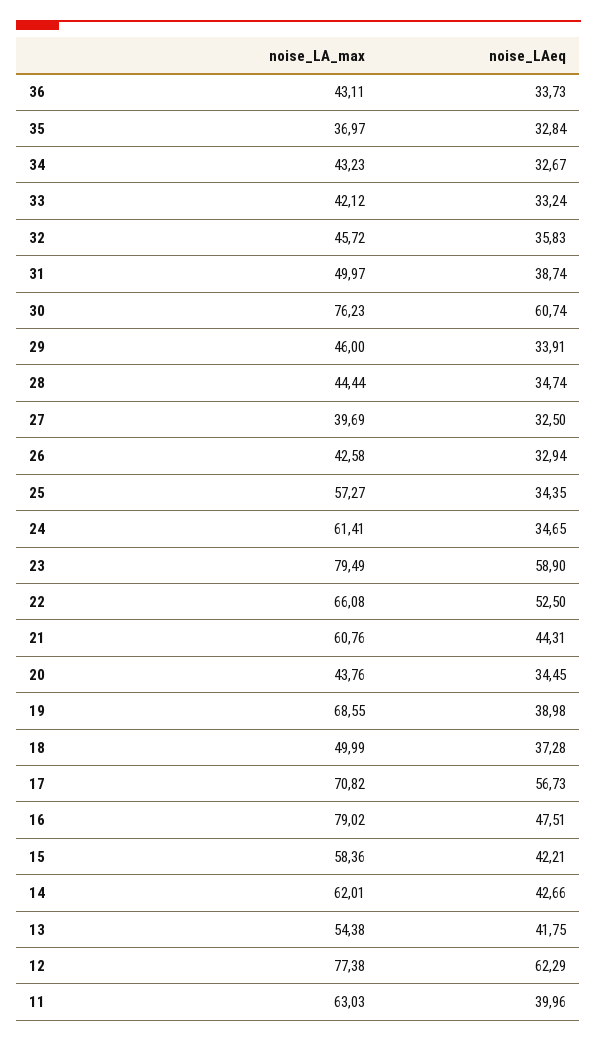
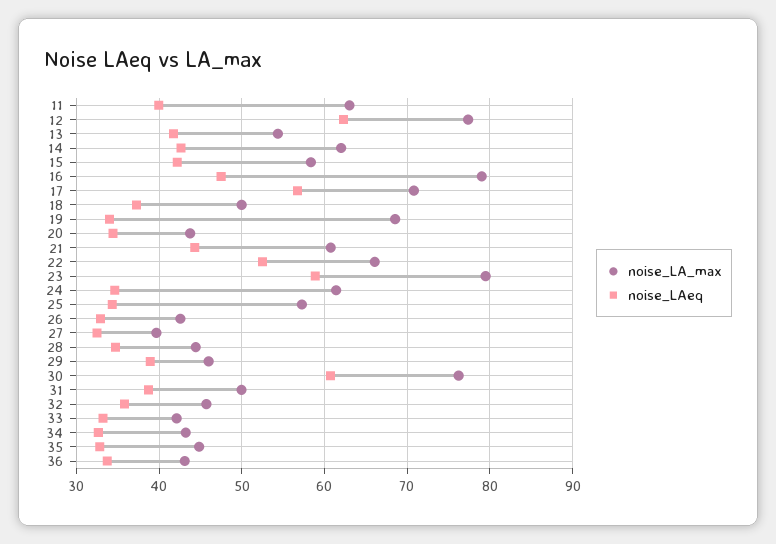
  {
    "noise_LA_max": {
      "36": 43.11,
-     "35": 36.97,
+     "35": 45,
      "34": 43.23,
      "33": 42.12,
      "32": 45.72,
      "31": 49.97,
      "30": 76.23,
      "29": 46,
      "28": 44.44,
      "27": 39.69,
      "26": 42.58,
      "25": 57.27,
      "24": 61.41,
      "23": 79.49,
      "22": 66.08,
      "21": 60.76,
      "20": 43.76,
      "19": 68.55,
      "18": 49.99,
      "17": 70.82,
      "16": 79.02,
      "15": 58.36,
      "14": 62.01,
      "13": 54.38,
      "12": 77.38,
      "11": 63.03
    },
    "noise_LAeq": {
      "36": 33.73,
      "35": 32.84,
      "34": 32.67,
      "33": 33.24,
      "32": 35.83,
      "31": 38.74,
      "30": 60.74,
-     "29": 33.91,
+     "29": 39,
      "28": 34.74,
      "27": 32.5,
      "26": 32.94,
      "25": 34.35,
      "24": 34.65,
      "23": 58.9,
      "22": 52.5,
      "21": 44.31,
      "20": 34.45,
-     "19": 38.98,
+     "19": 34,
      "18": 37.28,
      "17": 56.73,
      "16": 47.51,
      "15": 42.21,
      "14": 42.66,
      "13": 41.75,
      "12": 62.29,
      "11": 39.96
    }
  }

